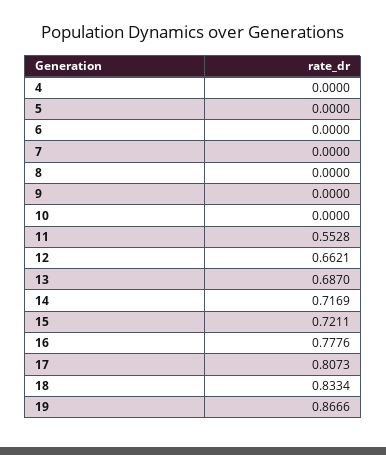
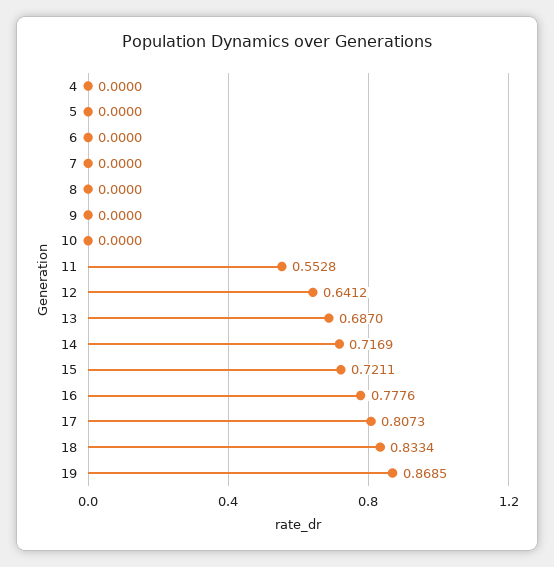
  {
    "4": 0,
    "5": 0,
    "6": 0,
    "7": 0,
    "8": 0,
    "9": 0,
    "10": 0,
    "11": 0.5528,
-   "12": 0.6621,
+   "12": 0.6412,
    "13": 0.687,
    "14": 0.7169,
    "15": 0.7211,
    "16": 0.7776,
    "17": 0.8073,
    "18": 0.8334,
-   "19": 0.8666
+   "19": 0.8685
  }

